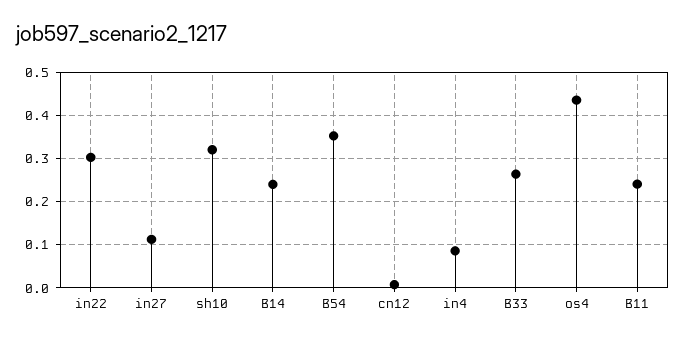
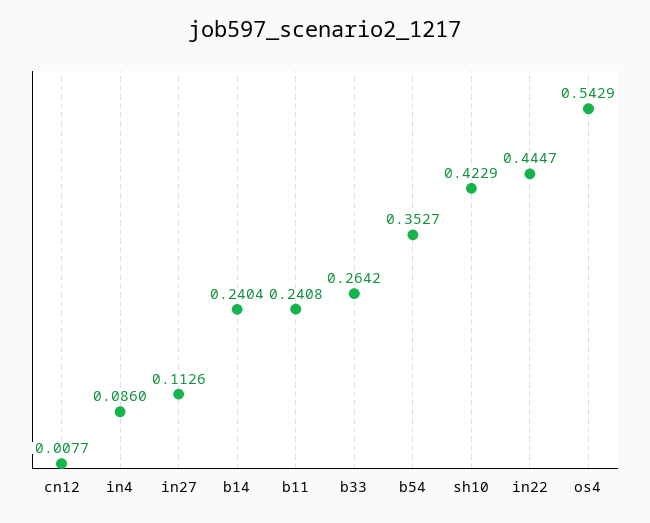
  {
-   "in22": 0.3,
+   "in22": 0.4447,
    "in27": 0.1126,
-   "sh10": 0.32,
+   "sh10": 0.4229,
    "B14": 0.2404,
    "B54": 0.3527,
    "cn12": 0.0077,
    "in4": 0.086,
    "B33": 0.2642,
-   "os4": 0.44,
+   "os4": 0.5429,
    "B11": 0.2408
  }

